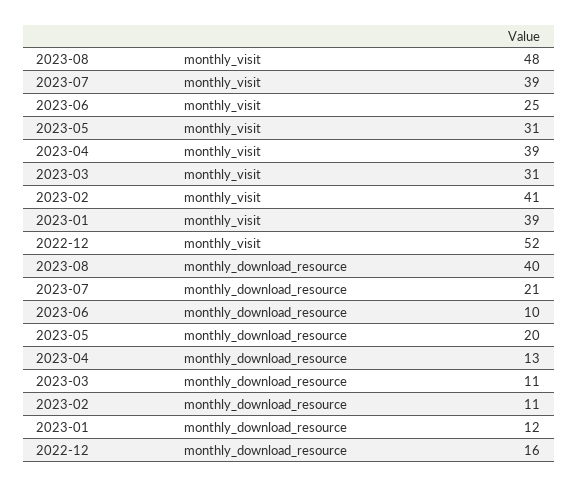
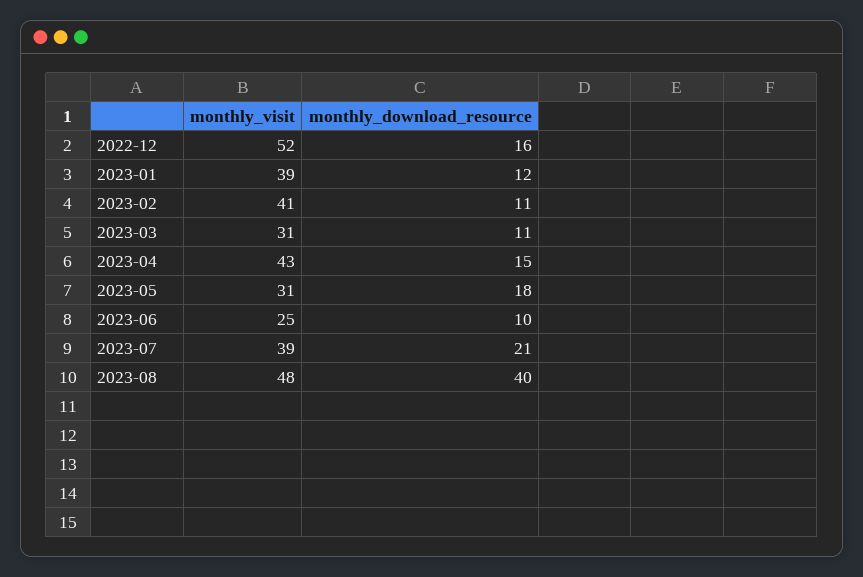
  {
    "2023-08": {
      "monthly_visit": 48,
      "monthly_download_resource": 40
    },
    "2023-07": {
      "monthly_visit": 39,
      "monthly_download_resource": 21
    },
    "2023-06": {
      "monthly_visit": 25,
      "monthly_download_resource": 10
    },
    "2023-05": {
      "monthly_visit": 31,
-     "monthly_download_resource": 20
+     "monthly_download_resource": 18
    },
    "2023-04": {
-     "monthly_visit": 39,
+     "monthly_visit": 43,
-     "monthly_download_resource": 13
+     "monthly_download_resource": 15
    },
    "2023-03": {
      "monthly_visit": 31,
      "monthly_download_resource": 11
    },
    "2023-02": {
      "monthly_visit": 41,
      "monthly_download_resource": 11
    },
    "2023-01": {
      "monthly_visit": 39,
      "monthly_download_resource": 12
    },
    "2022-12": {
      "monthly_visit": 52,
      "monthly_download_resource": 16
    }
  }

